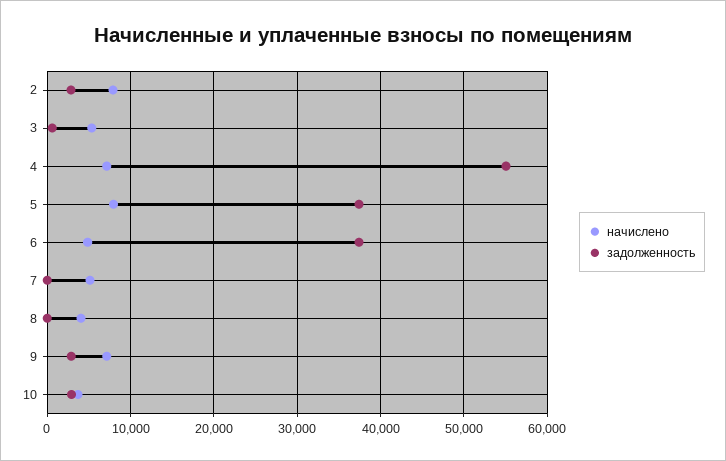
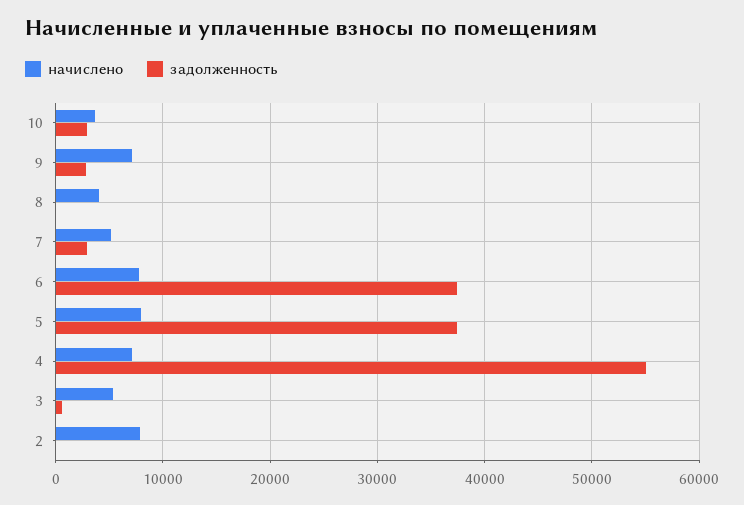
  {
    "начислено": {
      "2": 8000,
      "3": 5000,
      "4": 7000,
      "5": 8000,
-     "6": 5000,
+     "6": 8000,
      "7": 5000,
      "8": 4000,
      "9": 7000,
      "10": 4000
    },
    "задолженность": {
-     "2": 3000,
+     "2": 0,
      "3": 1000,
      "4": 55000,
      "5": 37000,
      "6": 37000,
-     "7": 0,
+     "7": 3000,
      "8": 0,
      "9": 3000,
      "10": 3000
    }
  }

